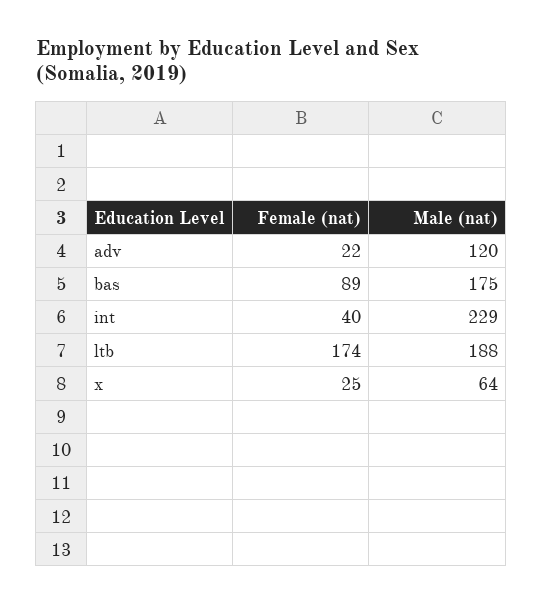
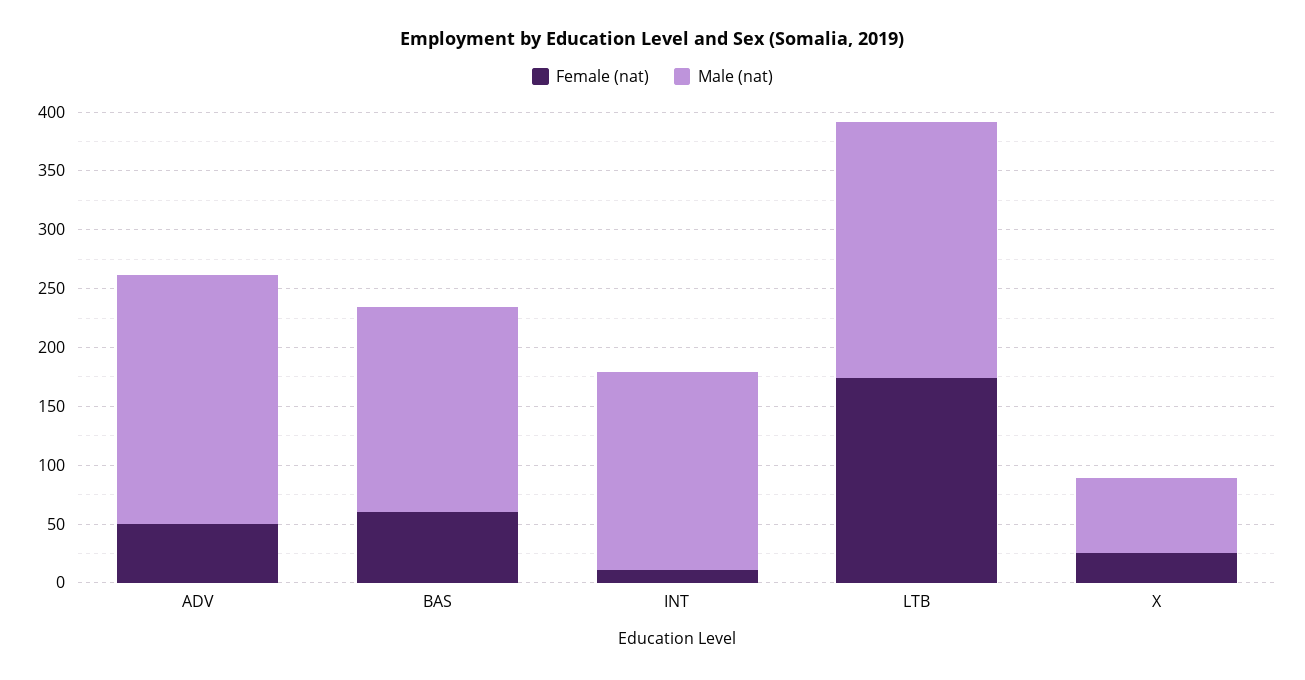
  {
    "Female (nat)": {
-     "adv": 22,
+     "adv": 50,
-     "bas": 89,
+     "bas": 60,
-     "int": 40,
+     "int": 10,
      "ltb": 174,
      "x": 25
    },
    "Male (nat)": {
-     "adv": 120,
+     "adv": 210,
      "bas": 175,
-     "int": 229,
+     "int": 170,
-     "ltb": 188,
+     "ltb": 220,
      "x": 64
    }
  }

